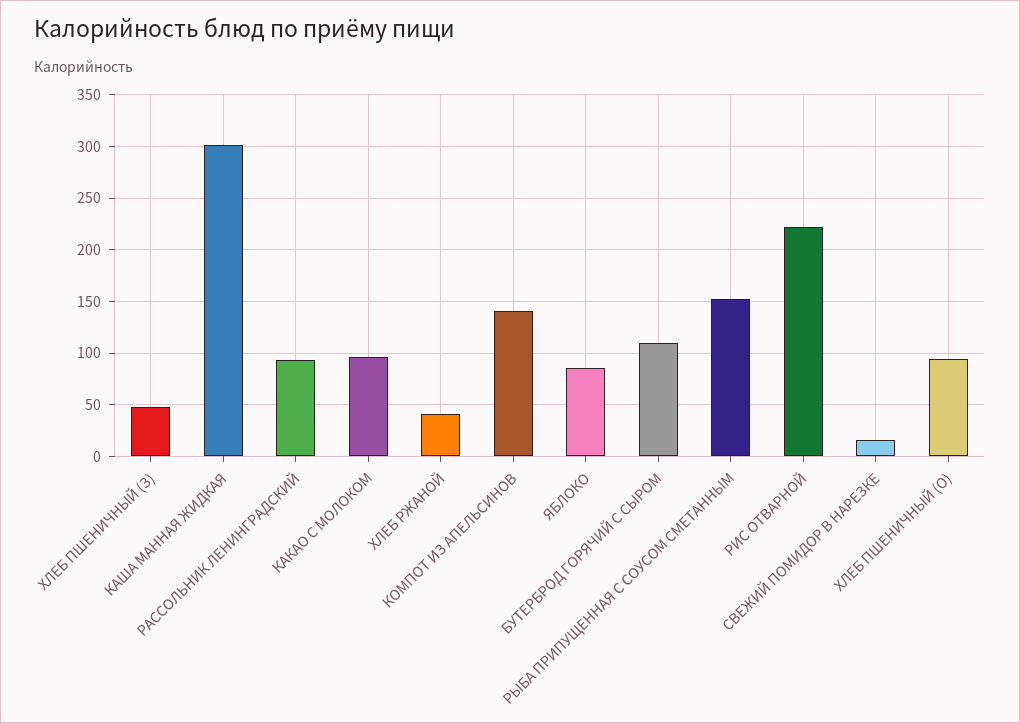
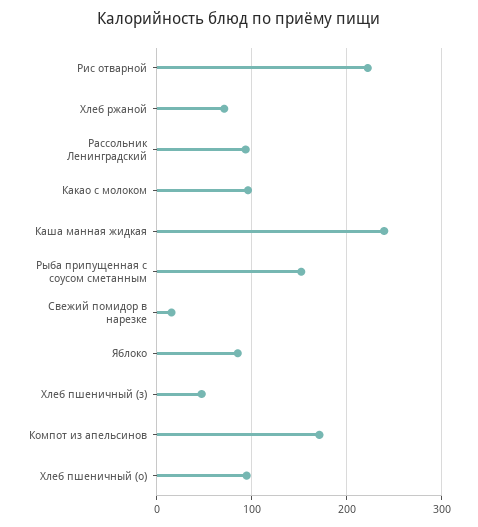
  {
    "ХЛЕБ ПШЕНИЧНЫЙ (З)": 50,
-   "КАША МАННАЯ ЖИДКАЯ": 300,
+   "КАША МАННАЯ ЖИДКАЯ": 240,
    "РАССОЛЬНИК ЛЕНИНГРАДСКИЙ": 90,
    "КАКАО С МОЛОКОМ": 100,
-   "ХЛЕБ РЖАНОЙ": 40,
+   "ХЛЕБ РЖАНОЙ": 70,
-   "КОМПОТ ИЗ АПЕЛЬСИНОВ": 140,
+   "КОМПОТ ИЗ АПЕЛЬСИНОВ": 170,
    "ЯБЛОКО": 90,
-   "БУТЕРБРОД ГОРЯЧИЙ С СЫРОМ": 110,
    "РЫБА ПРИПУЩЕННАЯ С СОУСОМ СМЕТАННЫМ": 150,
    "РИС ОТВАРНОЙ": 220,
    "СВЕЖИЙ ПОМИДОР В НАРЕЗКЕ": 20,
    "ХЛЕБ ПШЕНИЧНЫЙ (О)": 90
  }

